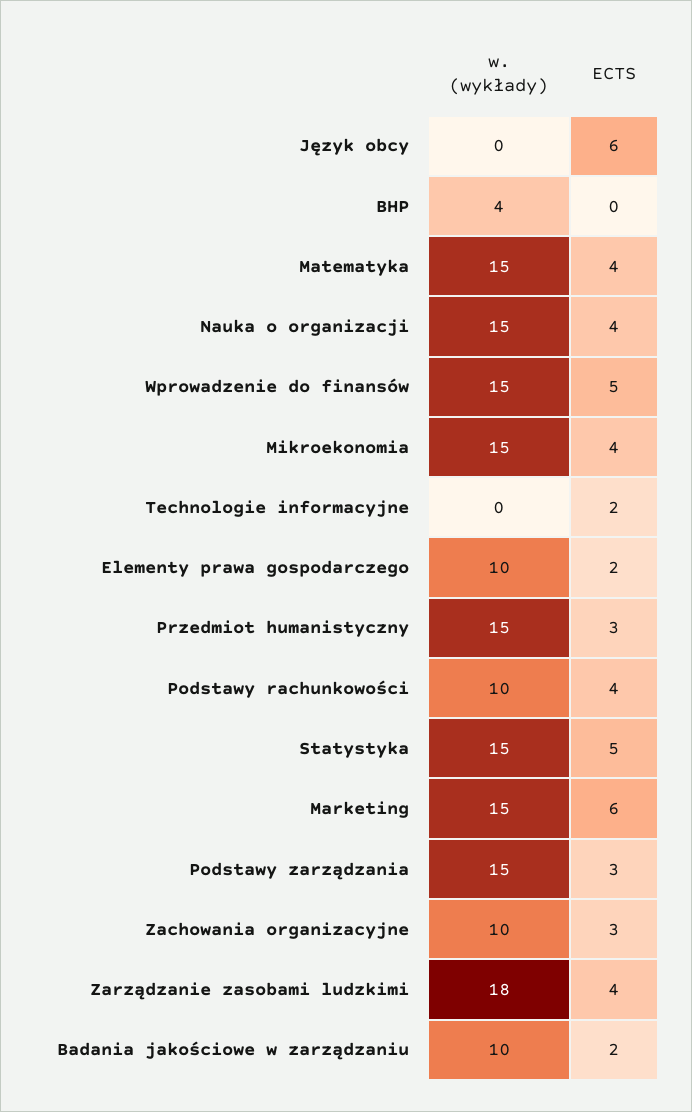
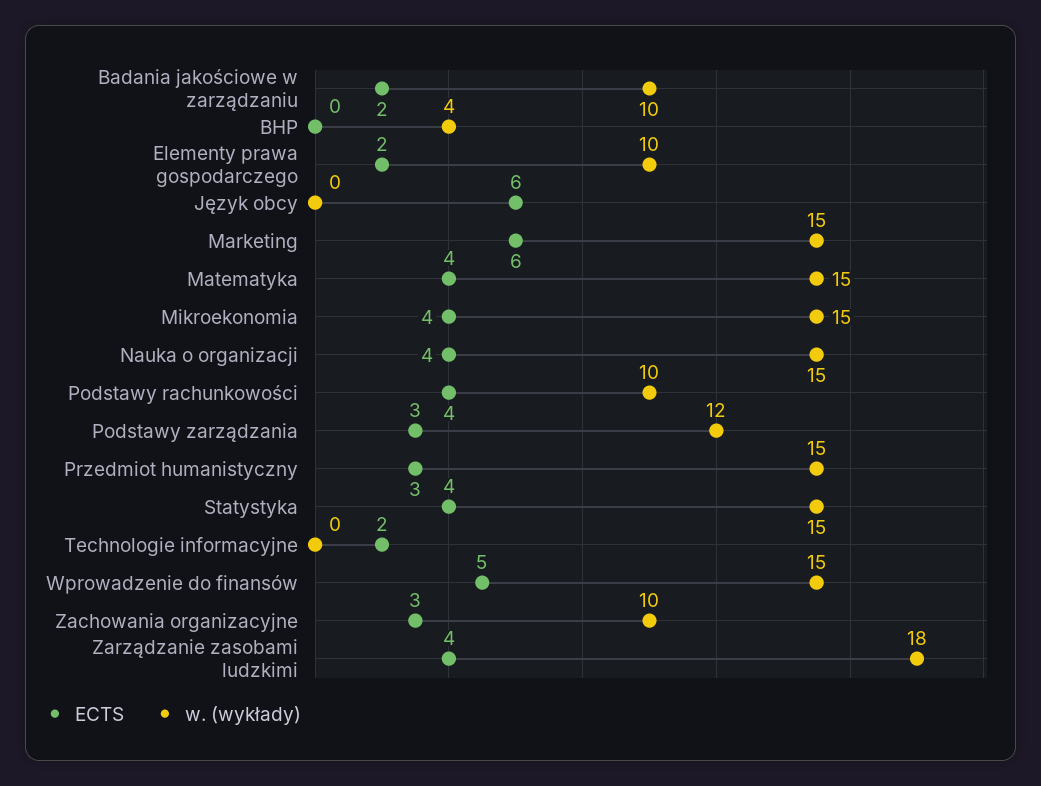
  {
    "w. (wykłady)": {
      "Język obcy": 0,
      "BHP": 4,
      "Matematyka": 15,
      "Nauka o organizacji": 15,
      "Wprowadzenie do finansów": 15,
      "Mikroekonomia": 15,
      "Technologie informacyjne": 0,
      "Elementy prawa gospodarczego": 10,
      "Przedmiot humanistyczny": 15,
      "Podstawy rachunkowości": 10,
      "Statystyka": 15,
      "Marketing": 15,
-     "Podstawy zarządzania": 15,
+     "Podstawy zarządzania": 12,
      "Zachowania organizacyjne": 10,
      "Zarządzanie zasobami ludzkimi": 18,
      "Badania jakościowe w zarządzaniu": 10
    },
    "ECTS": {
      "Język obcy": 6,
      "BHP": 0,
      "Matematyka": 4,
      "Nauka o organizacji": 4,
      "Wprowadzenie do finansów": 5,
      "Mikroekonomia": 4,
      "Technologie informacyjne": 2,
      "Elementy prawa gospodarczego": 2,
      "Przedmiot humanistyczny": 3,
      "Podstawy rachunkowości": 4,
-     "Statystyka": 5,
+     "Statystyka": 4,
      "Marketing": 6,
      "Podstawy zarządzania": 3,
      "Zachowania organizacyjne": 3,
      "Zarządzanie zasobami ludzkimi": 4,
      "Badania jakościowe w zarządzaniu": 2
    }
  }

